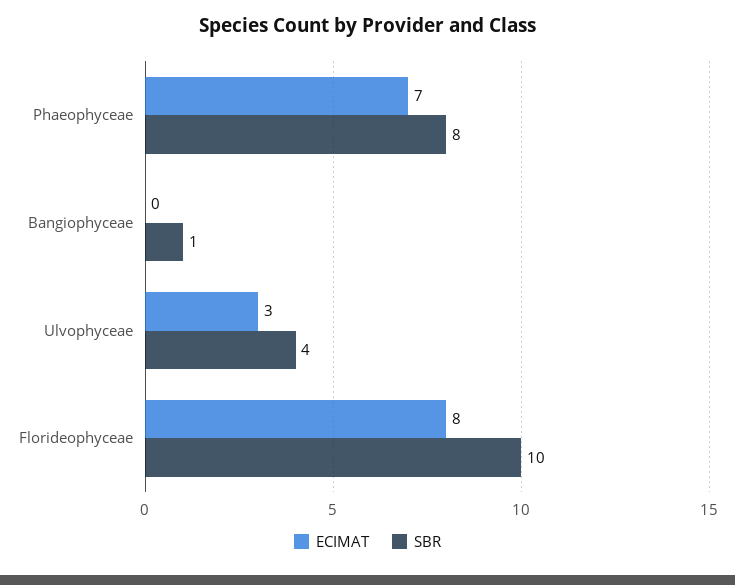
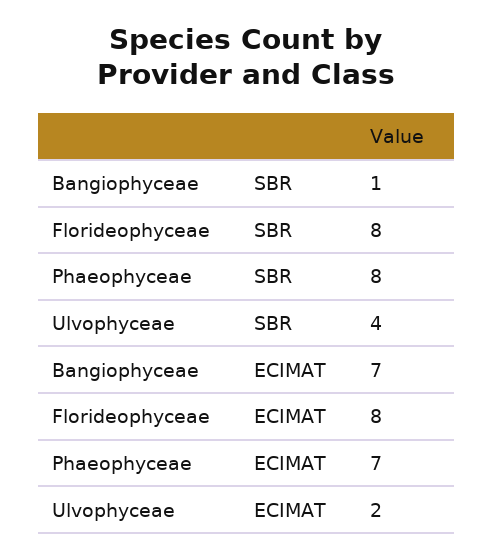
  {
    "ECIMAT": {
      "Phaeophyceae": 7,
-     "Bangiophyceae": 0,
+     "Bangiophyceae": 7,
-     "Ulvophyceae": 3,
+     "Ulvophyceae": 2,
      "Florideophyceae": 8
    },
    "SBR": {
      "Phaeophyceae": 8,
      "Bangiophyceae": 1,
      "Ulvophyceae": 4,
-     "Florideophyceae": 10
+     "Florideophyceae": 8
    }
  }

